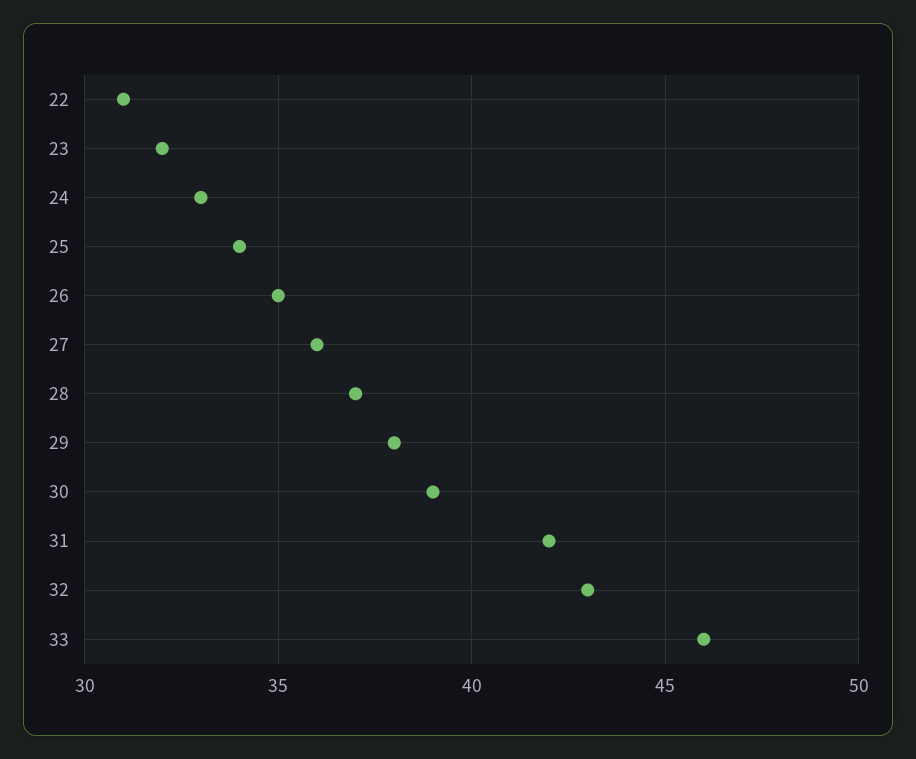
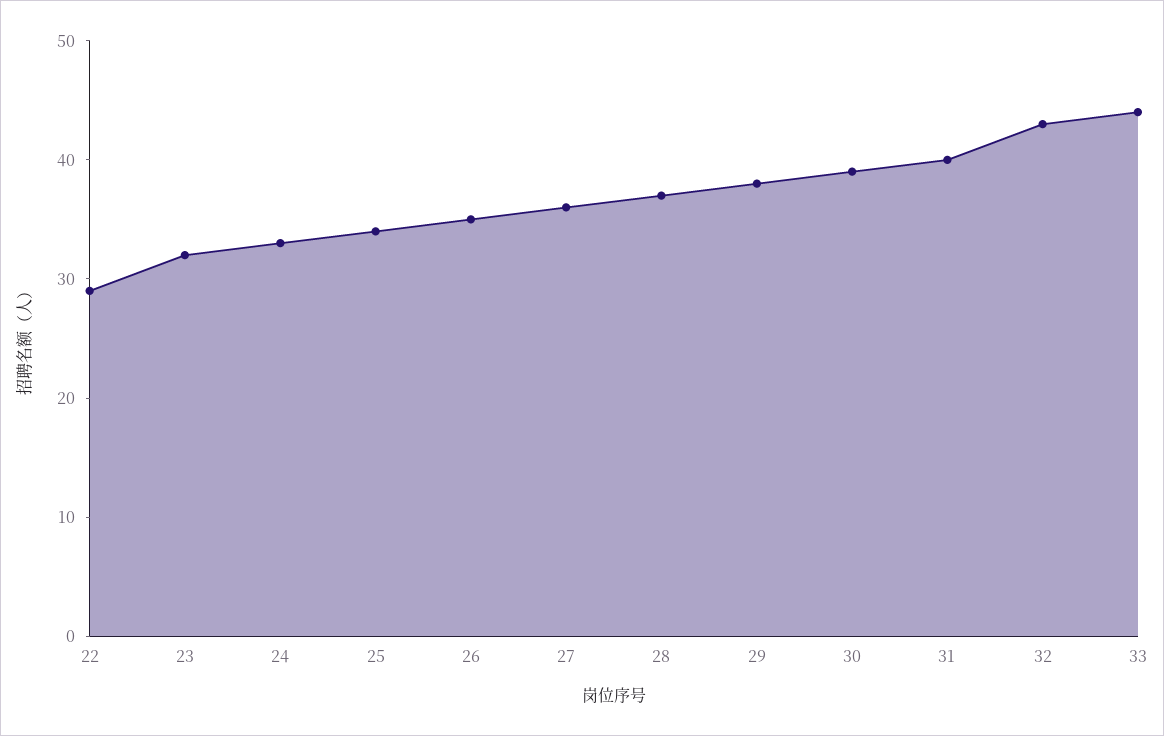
  {
-   "22": 31,
+   "22": 29,
    "23": 32,
    "24": 33,
    "25": 34,
    "26": 35,
    "27": 36,
    "28": 37,
    "29": 38,
    "30": 39,
-   "31": 42,
+   "31": 40,
    "32": 43,
-   "33": 46
+   "33": 44
  }

